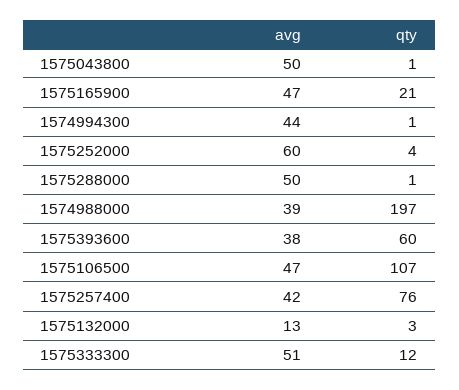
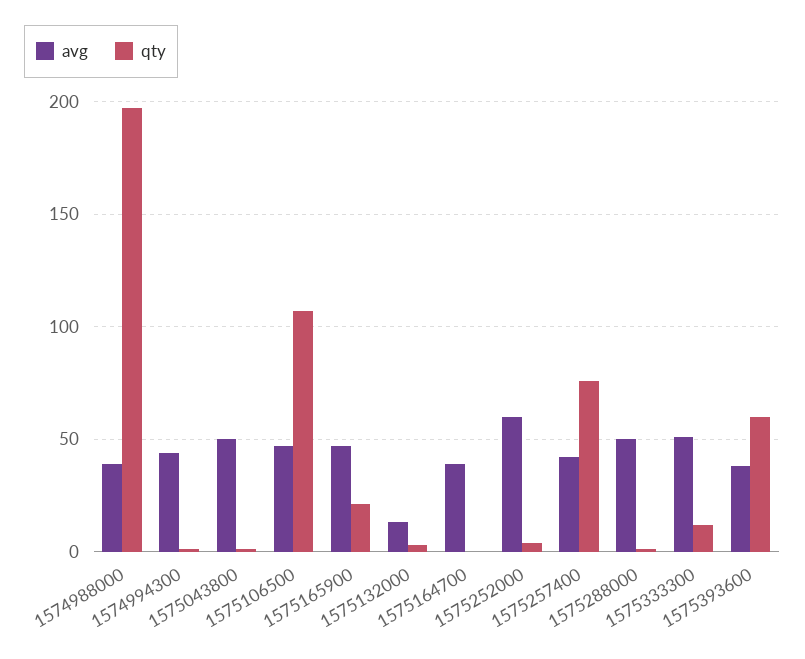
  {
    "avg": {
      "1575043800": 50,
      "1575165900": 47,
      "1574994300": 44,
      "1575252000": 60,
      "1575288000": 50,
      "1574988000": 39,
      "1575393600": 38,
      "1575106500": 47,
      "1575257400": 42,
      "1575132000": 13,
-     "1575333300": 51
+     "1575333300": 51,
+     "1575164700": 40
    },
    "qty": {
      "1575043800": 1,
      "1575165900": 21,
      "1574994300": 1,
      "1575252000": 4,
      "1575288000": 1,
      "1574988000": 197,
      "1575393600": 60,
      "1575106500": 107,
      "1575257400": 76,
      "1575132000": 3,
-     "1575333300": 12
+     "1575333300": 12,
+     "1575164700": 0
    }
  }

